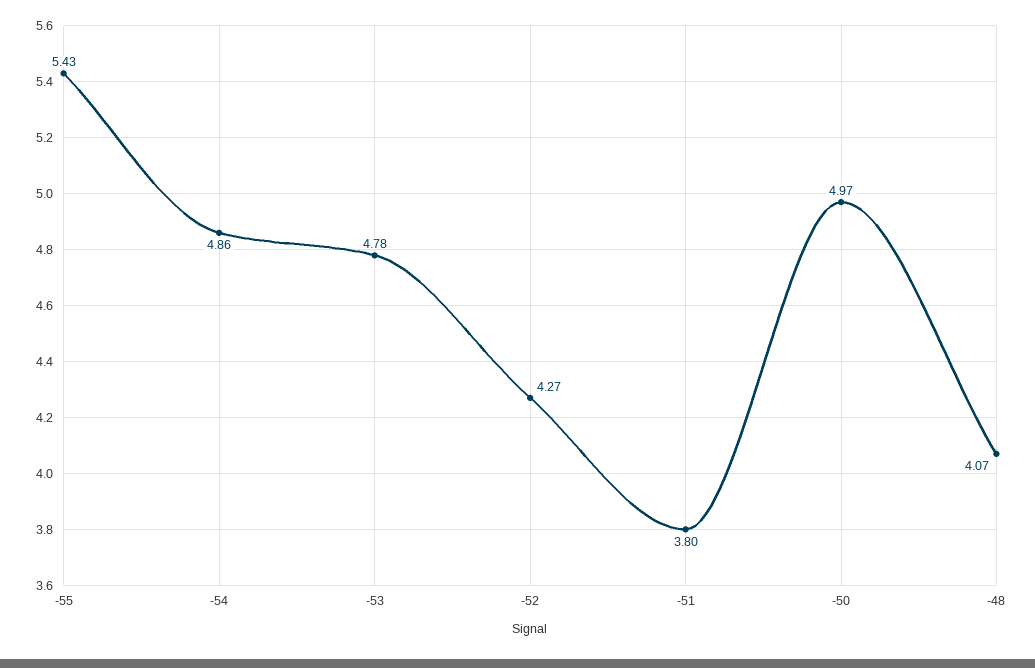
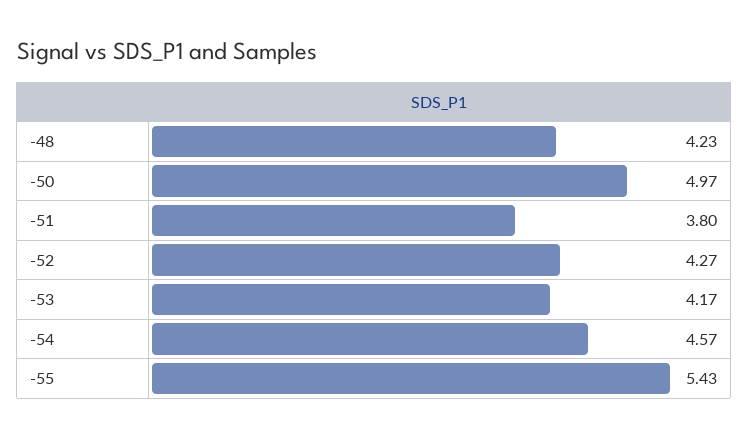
  {
    "-55": 5.43,
-   "-54": 4.86,
+   "-54": 4.57,
-   "-53": 4.78,
+   "-53": 4.17,
    "-52": 4.27,
    "-51": 3.8,
    "-50": 4.97,
-   "-48": 4.07
+   "-48": 4.23
  }

